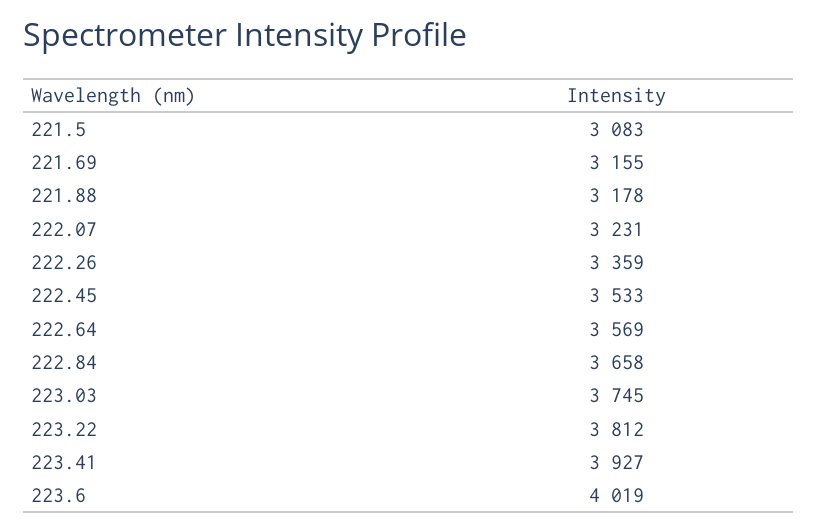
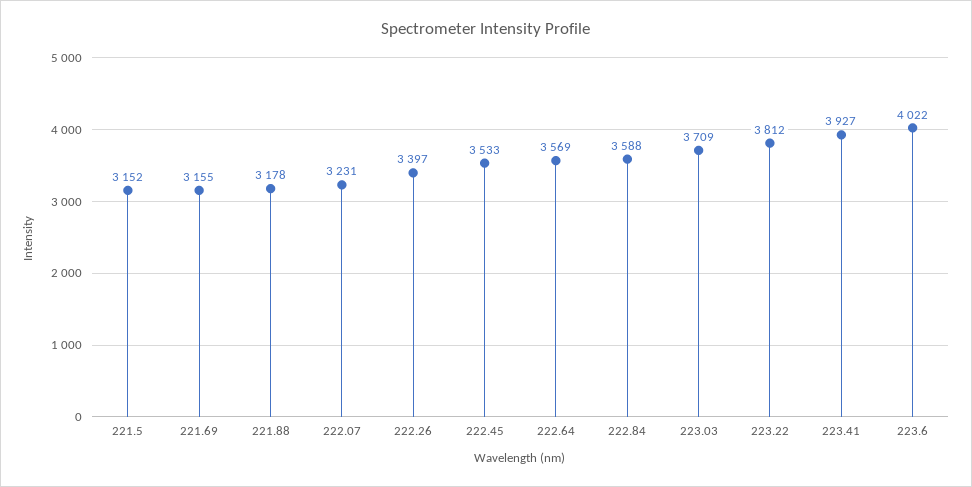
  {
-   "221.5": 3083,
+   "221.5": 3152,
    "221.69": 3155,
    "221.88": 3178,
    "222.07": 3231,
-   "222.26": 3359,
+   "222.26": 3397,
    "222.45": 3533,
    "222.64": 3569,
-   "222.84": 3658,
+   "222.84": 3588,
-   "223.03": 3745,
+   "223.03": 3709,
    "223.22": 3812,
    "223.41": 3927,
-   "223.6": 4019
+   "223.6": 4022
  }

